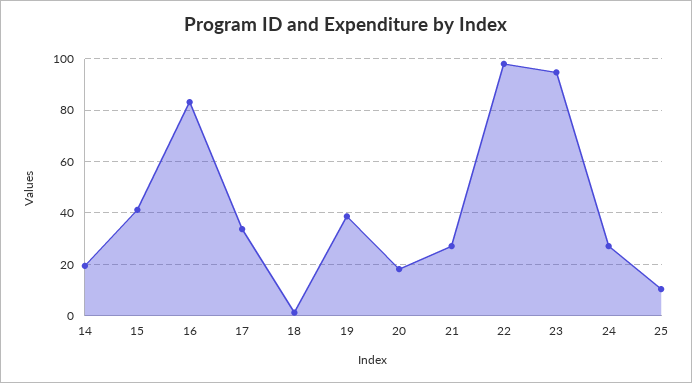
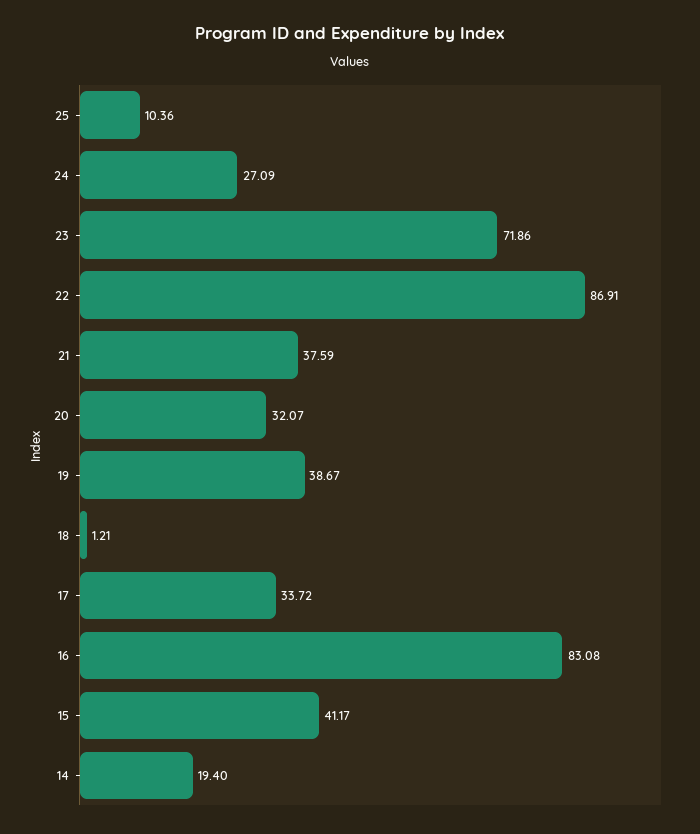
  {
    "14": 19.4,
    "15": 41.17,
    "16": 83.08,
    "17": 33.72,
    "18": 1.21,
    "19": 38.67,
-   "20": 17.5,
+   "20": 32.07,
-   "21": 27.5,
+   "21": 37.59,
-   "22": 97.5,
+   "22": 86.91,
-   "23": 95,
+   "23": 71.86,
    "24": 27.09,
    "25": 10.36
  }

